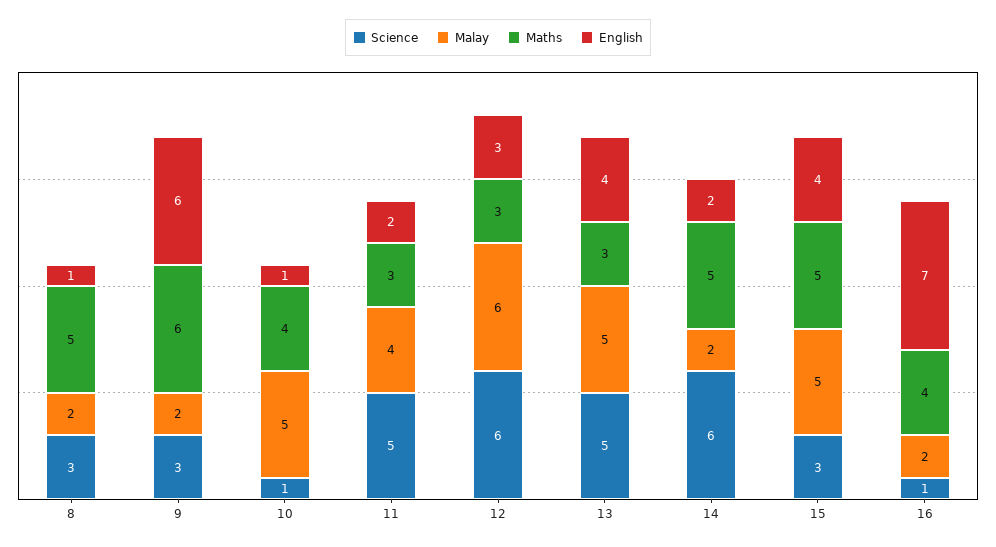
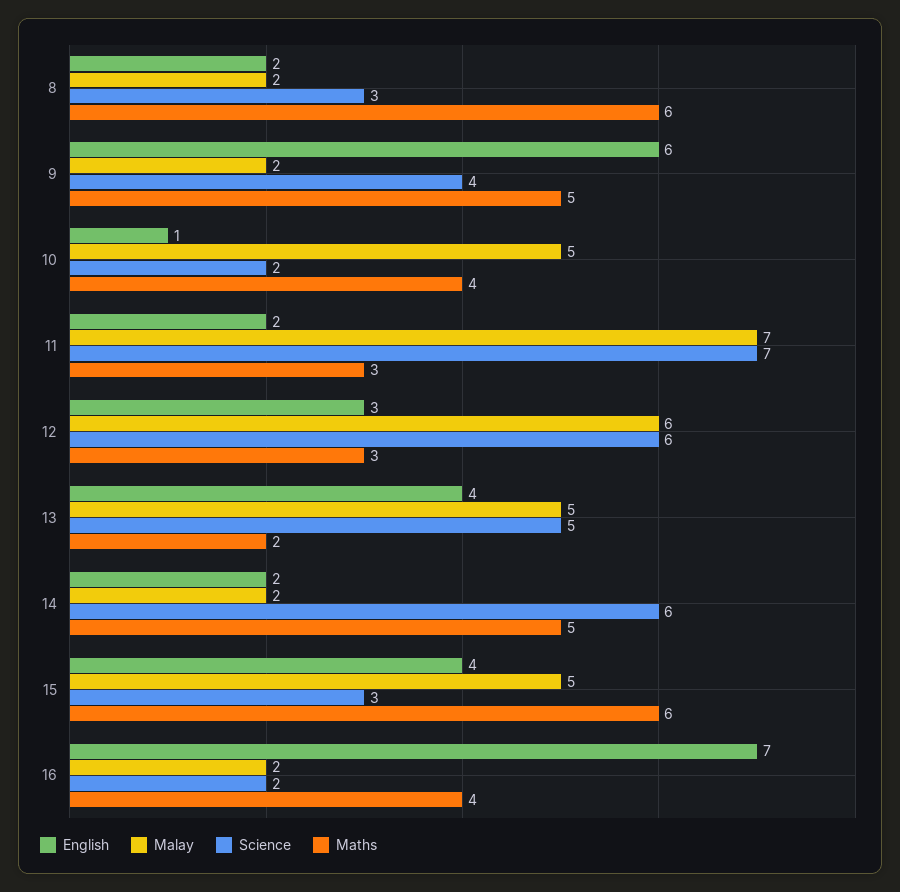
  {
    "Science": {
      "8": 3,
-     "9": 3,
+     "9": 4,
-     "10": 1,
+     "10": 2,
-     "11": 5,
+     "11": 7,
      "12": 6,
      "13": 5,
      "14": 6,
      "15": 3,
-     "16": 1
+     "16": 2
    },
    "Malay": {
      "8": 2,
      "9": 2,
      "10": 5,
-     "11": 4,
+     "11": 7,
      "12": 6,
      "13": 5,
      "14": 2,
      "15": 5,
      "16": 2
    },
    "Maths": {
-     "8": 5,
+     "8": 6,
-     "9": 6,
+     "9": 5,
      "10": 4,
      "11": 3,
      "12": 3,
-     "13": 3,
+     "13": 2,
      "14": 5,
-     "15": 5,
+     "15": 6,
      "16": 4
    },
    "English": {
-     "8": 1,
+     "8": 2,
      "9": 6,
      "10": 1,
      "11": 2,
      "12": 3,
      "13": 4,
      "14": 2,
      "15": 4,
      "16": 7
    }
  }

